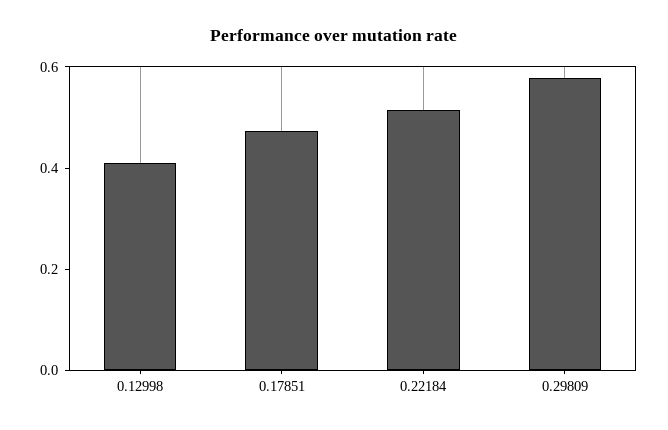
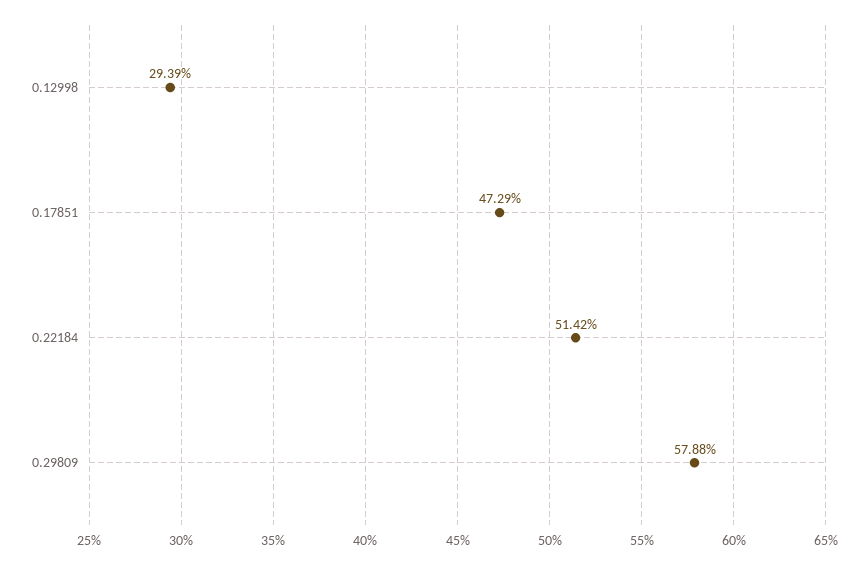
  {
-   "0.12998": 0.4,
+   "0.12998": 0.2939,
    "0.17851": 0.4729,
    "0.22184": 0.5142,
    "0.29809": 0.5788
  }

